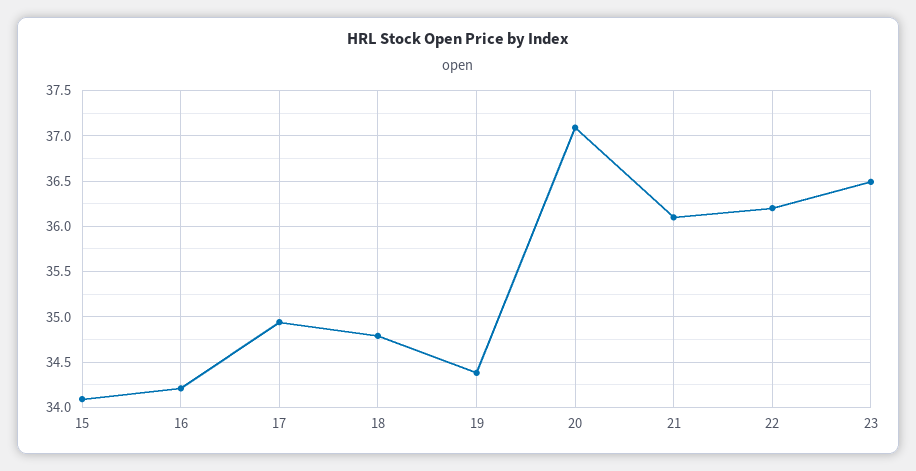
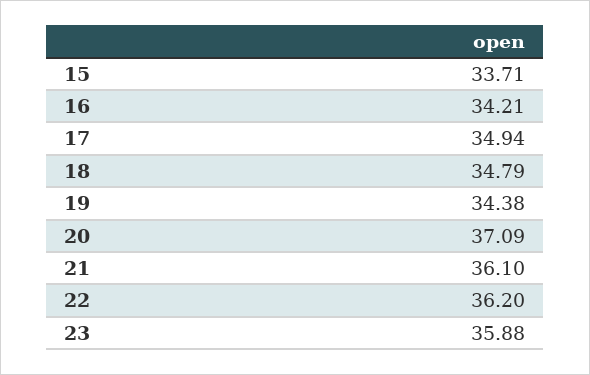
  {
-   "15": 34.1,
+   "15": 33.71,
    "16": 34.21,
    "17": 34.94,
    "18": 34.79,
    "19": 34.38,
    "20": 37.09,
    "21": 36.1,
    "22": 36.2,
-   "23": 36.5
+   "23": 35.88
  }

